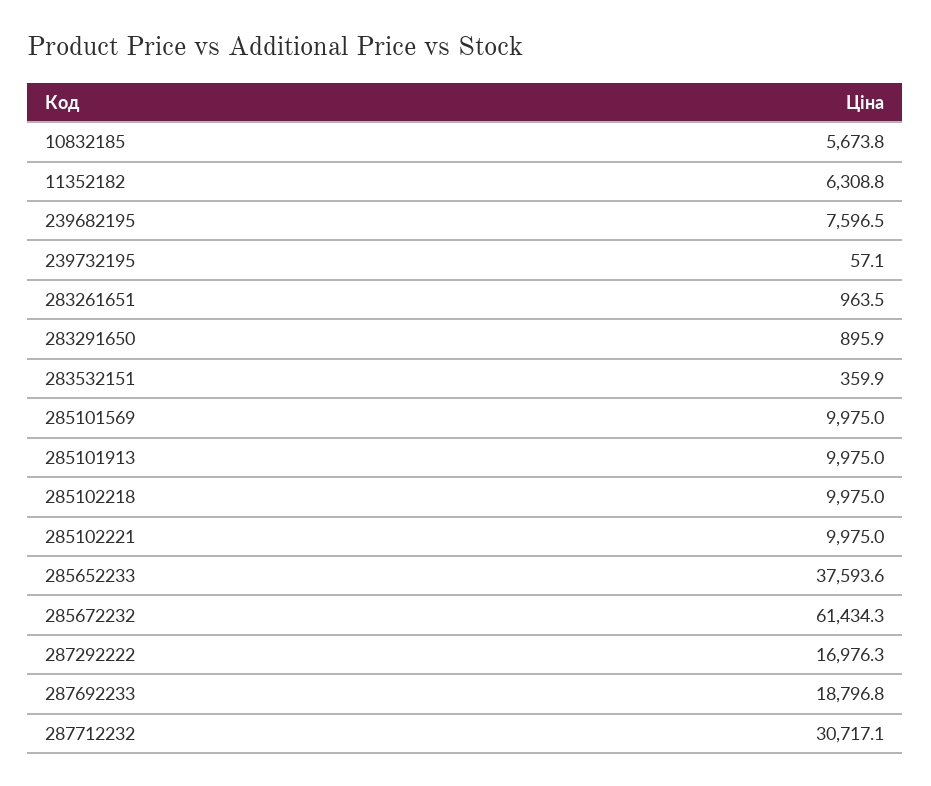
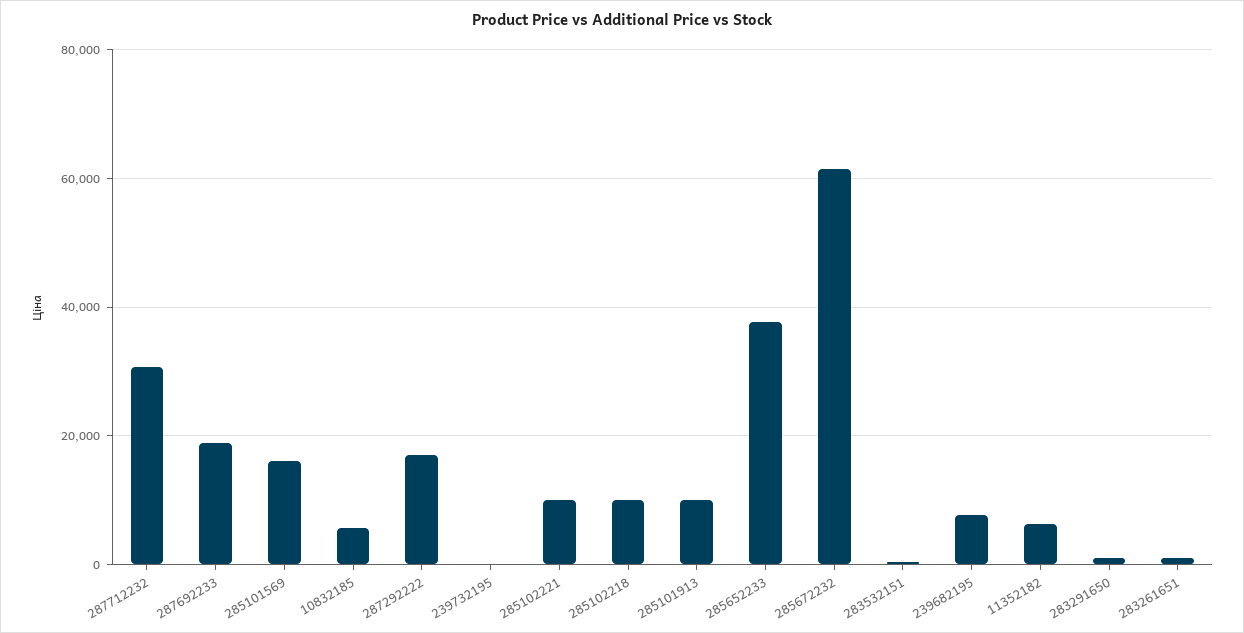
  {
    "10832185": 5673.8,
    "11352182": 6308.8,
    "239682195": 7596.5,
    "239732195": 57.1,
    "283261651": 963.5,
    "283291650": 895.9,
    "283532151": 359.9,
-   "285101569": 9975,
+   "285101569": 16000,
    "285101913": 9975,
    "285102218": 9975,
    "285102221": 9975,
    "285652233": 37593.6,
    "285672232": 61434.3,
    "287292222": 16976.3,
    "287692233": 18796.8,
    "287712232": 30717.1
  }

